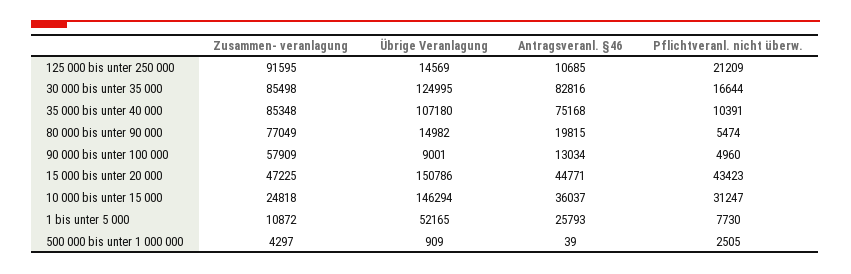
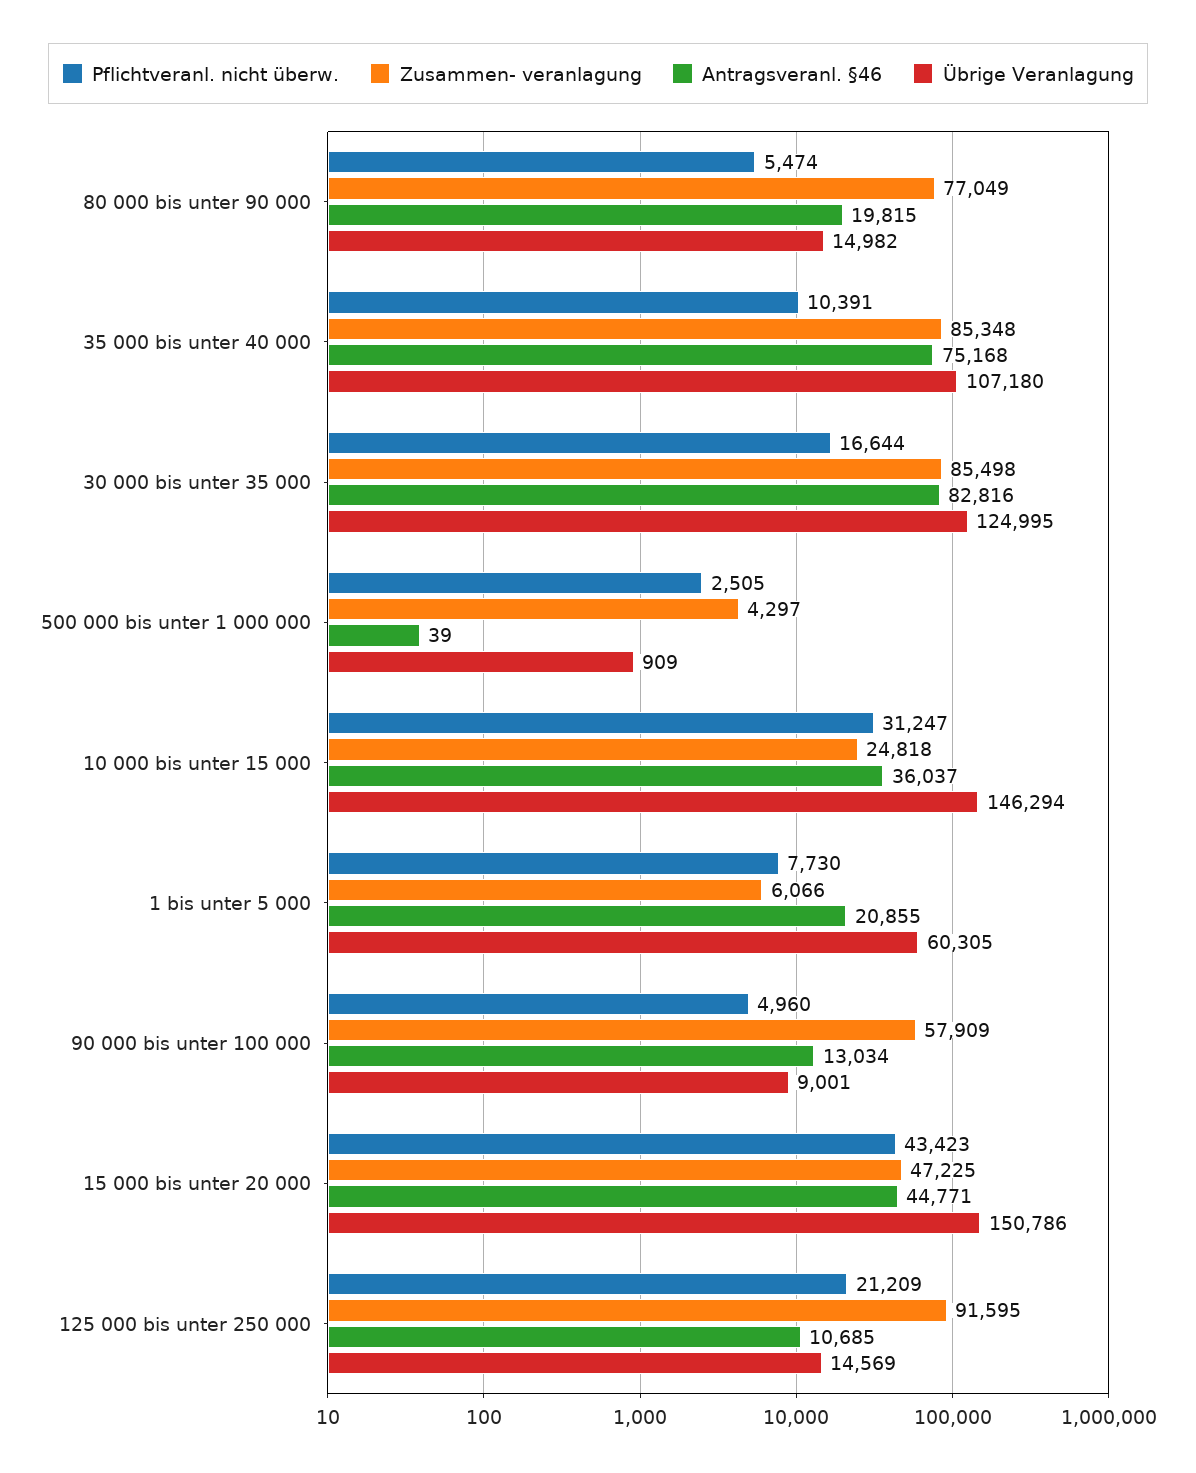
  {
    "Zusammen- veranlagung": {
      "125 000 bis unter 250 000": 91595,
      "30 000 bis unter 35 000": 85498,
      "35 000 bis unter 40 000": 85348,
      "80 000 bis unter 90 000": 77049,
      "90 000 bis unter 100 000": 57909,
      "15 000 bis unter 20 000": 47225,
      "10 000 bis unter 15 000": 24818,
-     "1 bis unter 5 000": 10872,
+     "1 bis unter 5 000": 6066,
      "500 000 bis unter 1 000 000": 4297
    },
    "Übrige Veranlagung": {
      "125 000 bis unter 250 000": 14569,
      "30 000 bis unter 35 000": 124995,
      "35 000 bis unter 40 000": 107180,
      "80 000 bis unter 90 000": 14982,
      "90 000 bis unter 100 000": 9001,
      "15 000 bis unter 20 000": 150786,
      "10 000 bis unter 15 000": 146294,
-     "1 bis unter 5 000": 52165,
+     "1 bis unter 5 000": 60305,
      "500 000 bis unter 1 000 000": 909
    },
    "Antragsveranl. §46": {
      "125 000 bis unter 250 000": 10685,
      "30 000 bis unter 35 000": 82816,
      "35 000 bis unter 40 000": 75168,
      "80 000 bis unter 90 000": 19815,
      "90 000 bis unter 100 000": 13034,
      "15 000 bis unter 20 000": 44771,
      "10 000 bis unter 15 000": 36037,
-     "1 bis unter 5 000": 25793,
+     "1 bis unter 5 000": 20855,
      "500 000 bis unter 1 000 000": 39
    },
    "Pflichtveranl. nicht überw.": {
      "125 000 bis unter 250 000": 21209,
      "30 000 bis unter 35 000": 16644,
      "35 000 bis unter 40 000": 10391,
      "80 000 bis unter 90 000": 5474,
      "90 000 bis unter 100 000": 4960,
      "15 000 bis unter 20 000": 43423,
      "10 000 bis unter 15 000": 31247,
      "1 bis unter 5 000": 7730,
      "500 000 bis unter 1 000 000": 2505
    }
  }

